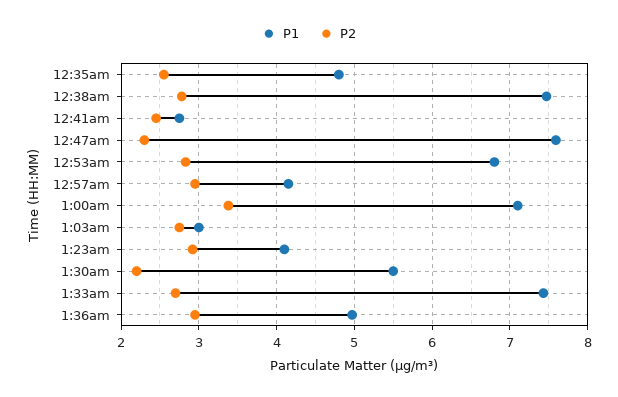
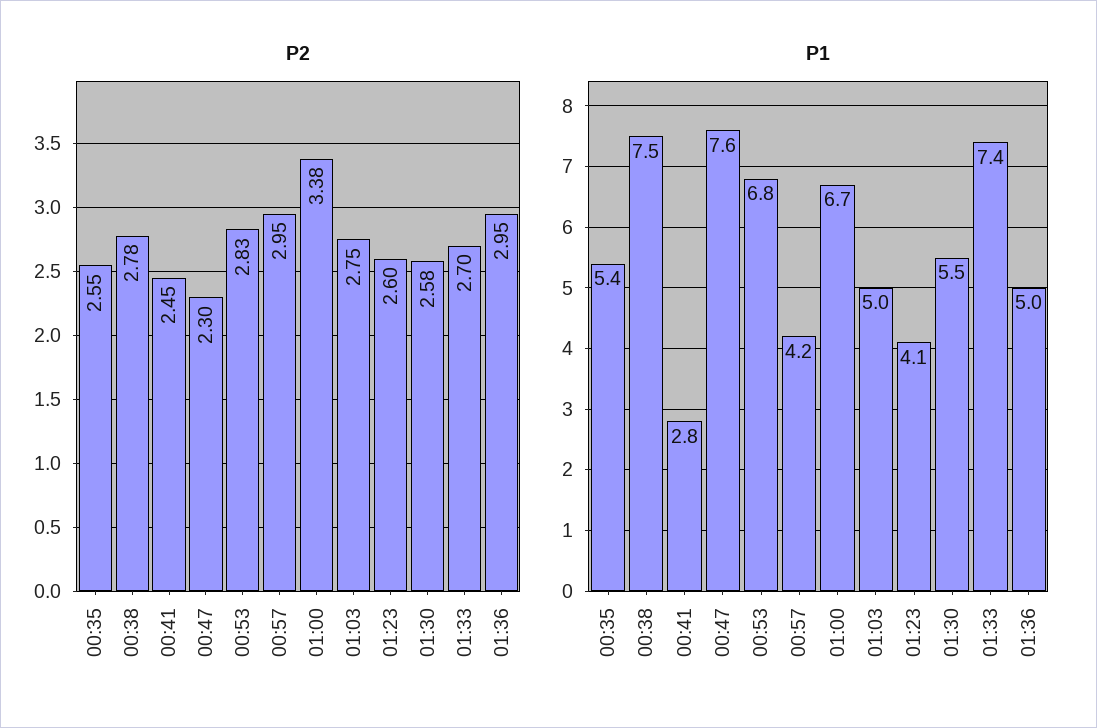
  {
    "P1": {
-     "12:35am": 4.8,
+     "12:35am": 5.4,
      "12:38am": 7.5,
      "12:41am": 2.8,
      "12:47am": 7.6,
      "12:53am": 6.8,
      "12:57am": 4.2,
-     "1:00am": 7.1,
+     "1:00am": 6.7,
-     "1:03am": 3,
+     "1:03am": 5,
      "1:23am": 4.1,
      "1:30am": 5.5,
      "1:33am": 7.4,
      "1:36am": 5
    },
    "P2": {
      "12:35am": 2.55,
      "12:38am": 2.78,
      "12:41am": 2.45,
      "12:47am": 2.3,
      "12:53am": 2.83,
      "12:57am": 2.95,
      "1:00am": 3.38,
      "1:03am": 2.75,
-     "1:23am": 2.9,
+     "1:23am": 2.6,
-     "1:30am": 2.2,
+     "1:30am": 2.58,
      "1:33am": 2.7,
      "1:36am": 2.95
    }
  }

